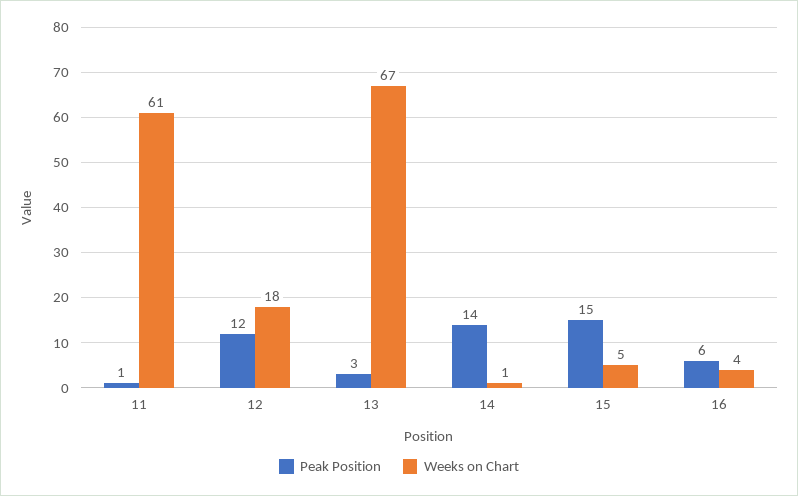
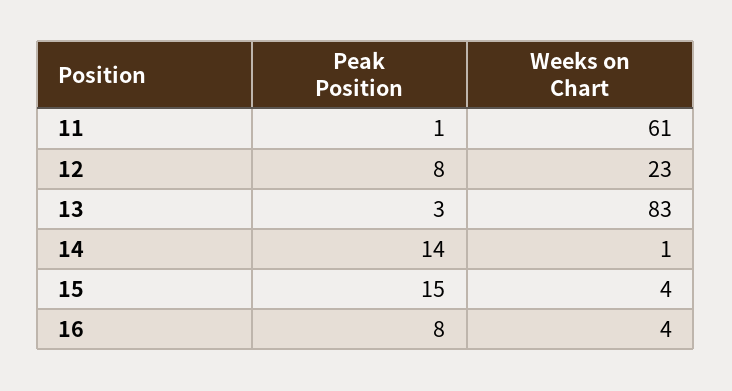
  {
    "Peak Position": {
      "11": 1,
-     "12": 12,
+     "12": 8,
      "13": 3,
      "14": 14,
      "15": 15,
-     "16": 6
+     "16": 8
    },
    "Weeks on Chart": {
      "11": 61,
-     "12": 18,
+     "12": 23,
-     "13": 67,
+     "13": 83,
      "14": 1,
-     "15": 5,
+     "15": 4,
      "16": 4
    }
  }

